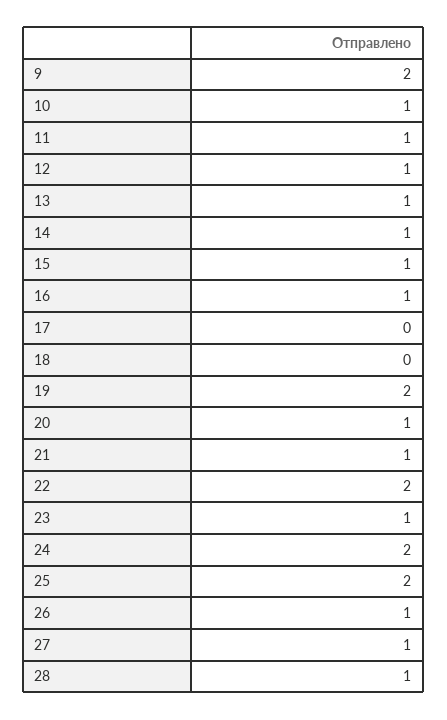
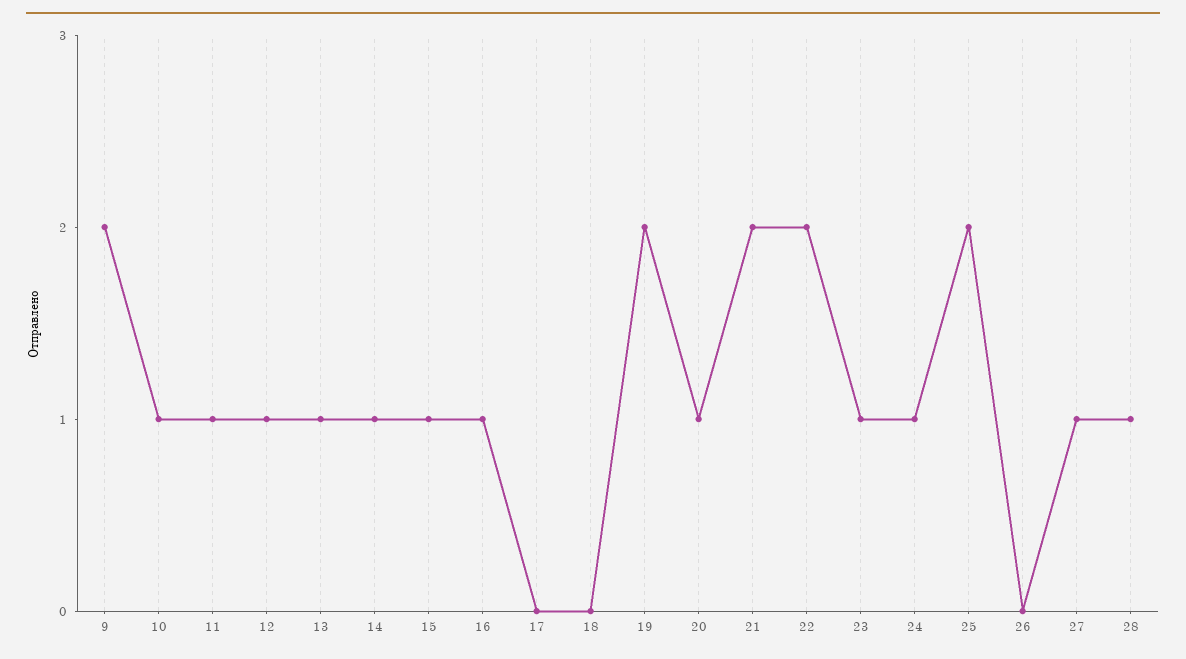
  {
    "9": 2,
    "10": 1,
    "11": 1,
    "12": 1,
    "13": 1,
    "14": 1,
    "15": 1,
    "16": 1,
    "17": 0,
    "18": 0,
    "19": 2,
    "20": 1,
-   "21": 1,
+   "21": 2,
    "22": 2,
    "23": 1,
-   "24": 2,
+   "24": 1,
    "25": 2,
-   "26": 1,
+   "26": 0,
    "27": 1,
    "28": 1
  }

